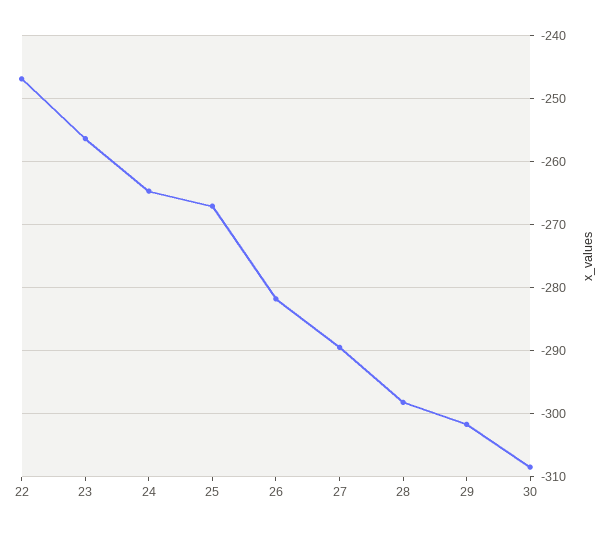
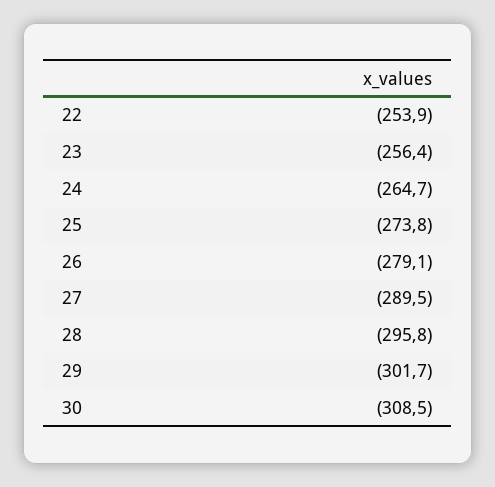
  {
-   "22": -247,
+   "22": -253.9,
    "23": -256.4,
    "24": -264.7,
-   "25": -267,
+   "25": -273.8,
-   "26": -282,
+   "26": -279.1,
    "27": -289.5,
-   "28": -298,
+   "28": -295.8,
    "29": -301.7,
    "30": -308.5
  }

